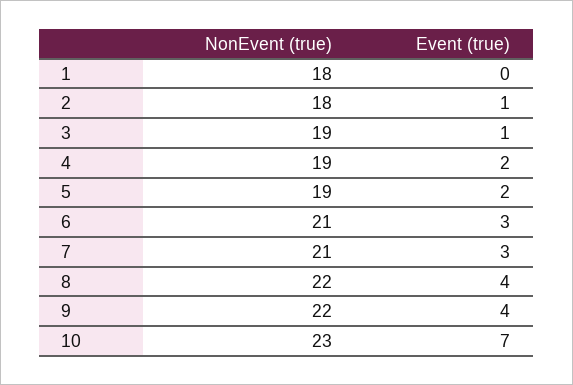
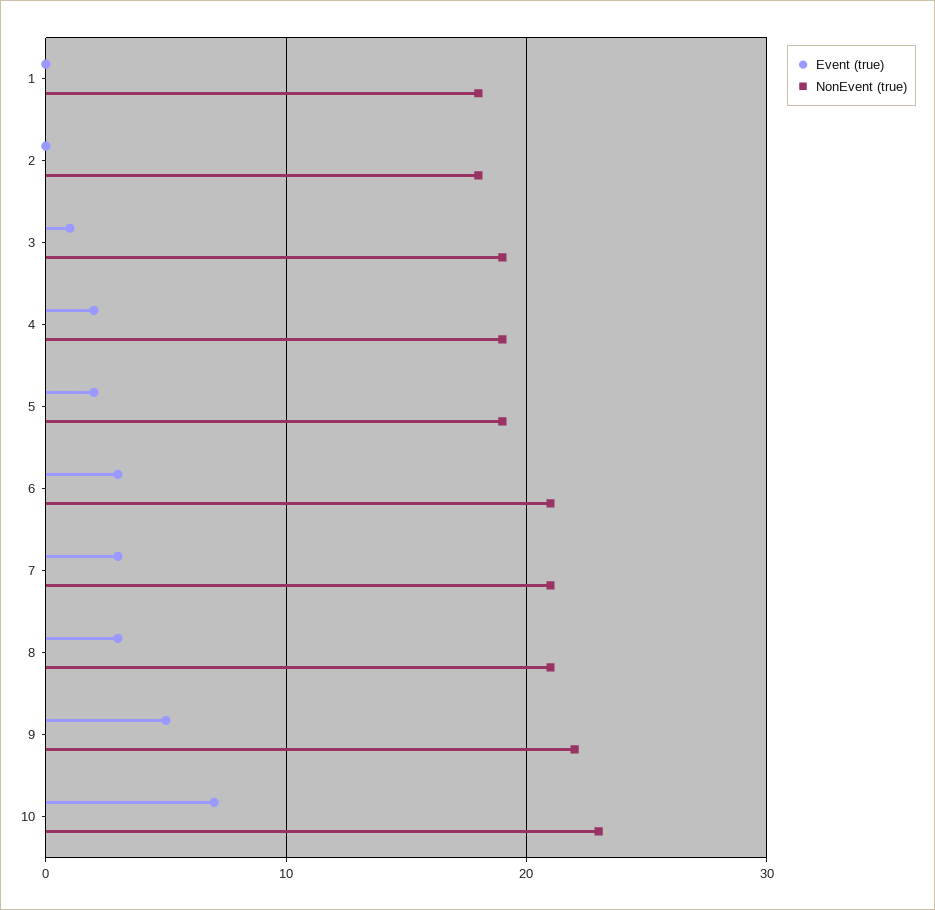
  {
    "NonEvent (true)": {
      "1": 18,
      "2": 18,
      "3": 19,
      "4": 19,
      "5": 19,
      "6": 21,
      "7": 21,
-     "8": 22,
+     "8": 21,
      "9": 22,
      "10": 23
    },
    "Event (true)": {
      "1": 0,
-     "2": 1,
+     "2": 0,
      "3": 1,
      "4": 2,
      "5": 2,
      "6": 3,
      "7": 3,
-     "8": 4,
+     "8": 3,
-     "9": 4,
+     "9": 5,
      "10": 7
    }
  }

